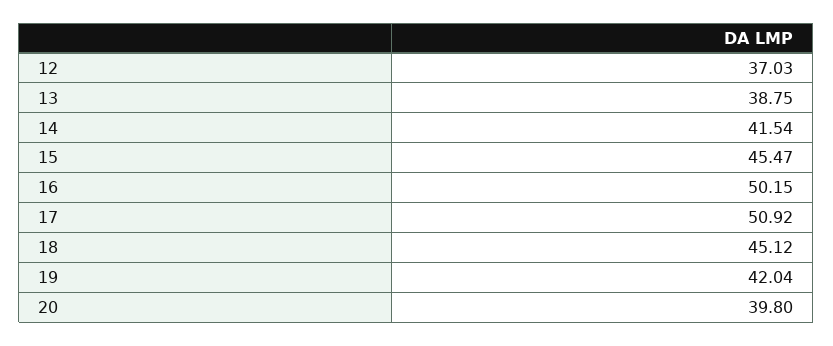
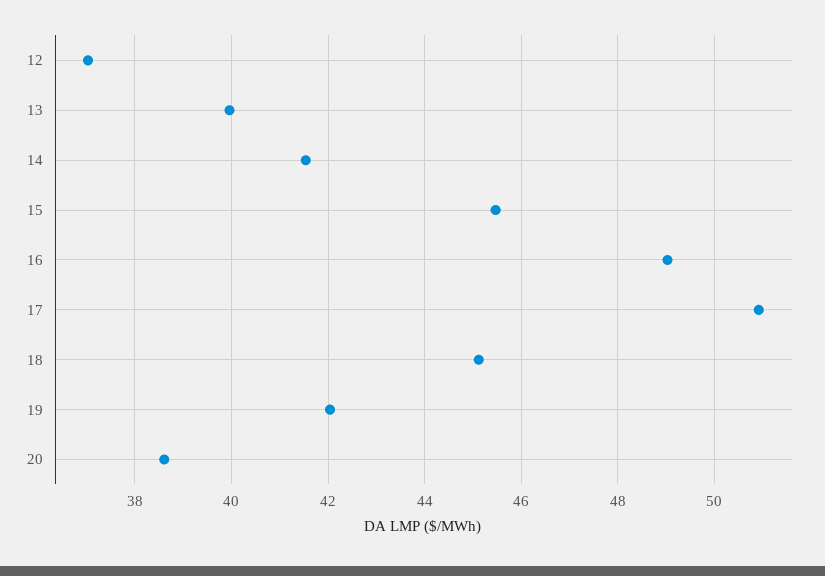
  {
    "12": 37.03,
-   "13": 38.75,
+   "13": 40,
    "14": 41.54,
    "15": 45.47,
-   "16": 50.15,
+   "16": 49,
    "17": 50.92,
    "18": 45.12,
    "19": 42.04,
-   "20": 39.8
+   "20": 38.6
  }

